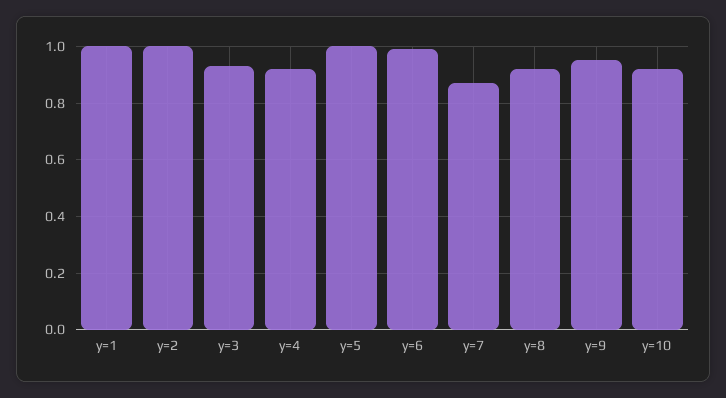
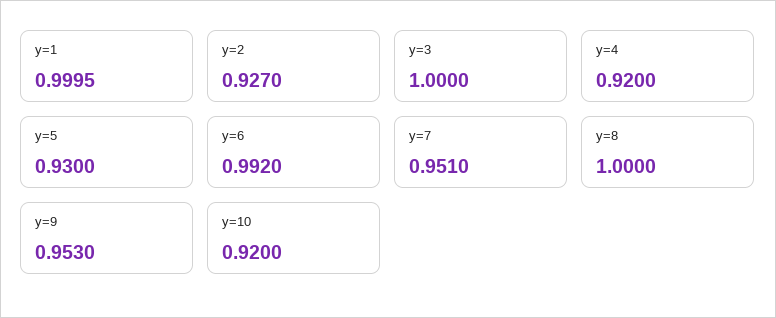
  {
    "y=1": 0.9995,
-   "y=2": 1,
+   "y=2": 0.927,
-   "y=3": 0.925,
+   "y=3": 1,
    "y=4": 0.92,
-   "y=5": 1,
+   "y=5": 0.93,
    "y=6": 0.992,
-   "y=7": 0.875,
+   "y=7": 0.951,
-   "y=8": 0.925,
+   "y=8": 1,
    "y=9": 0.953,
    "y=10": 0.92
  }

